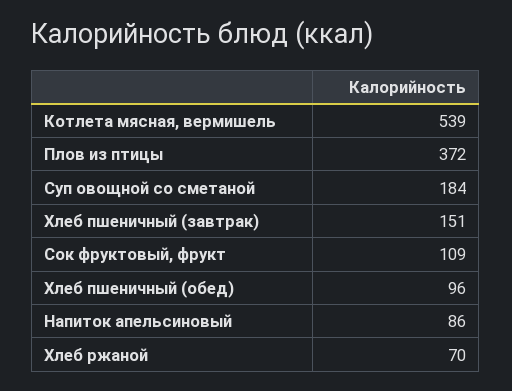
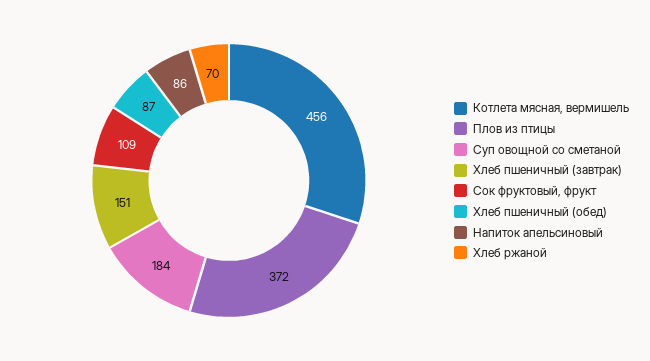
  {
-   "Котлета мясная, вермишель": 539,
+   "Котлета мясная, вермишель": 456,
    "Плов из птицы": 372,
    "Суп овощной со сметаной": 184,
    "Хлеб пшеничный (завтрак)": 151,
    "Сок фруктовый, фрукт": 109,
-   "Хлеб пшеничный (обед)": 96,
+   "Хлеб пшеничный (обед)": 87,
    "Напиток апельсиновый": 86,
    "Хлеб ржаной": 70
  }

